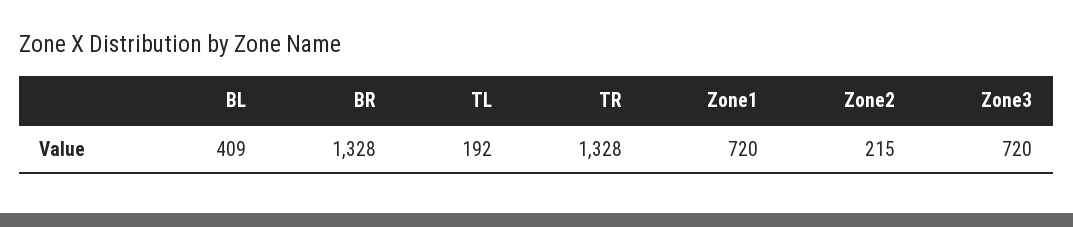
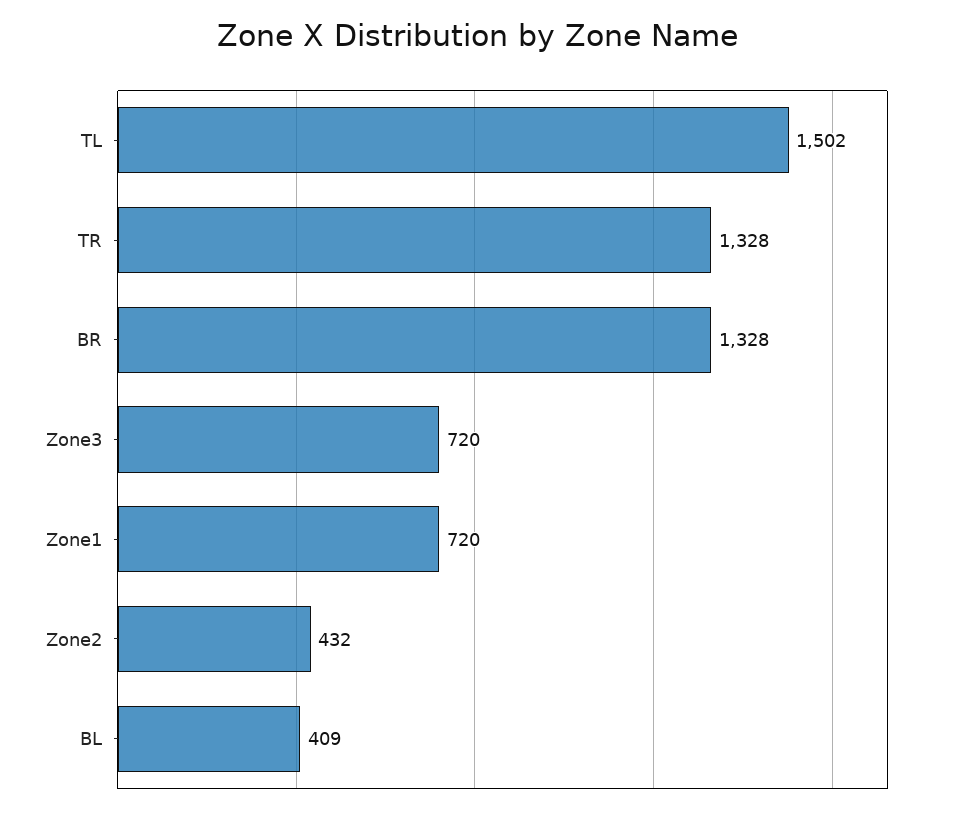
  {
    "BL": 409,
    "BR": 1328,
-   "TL": 192,
+   "TL": 1502,
    "TR": 1328,
    "Zone1": 720,
-   "Zone2": 215,
+   "Zone2": 432,
    "Zone3": 720
  }

